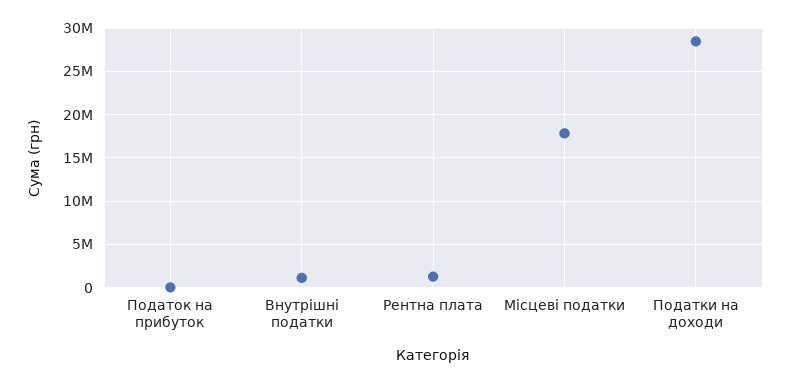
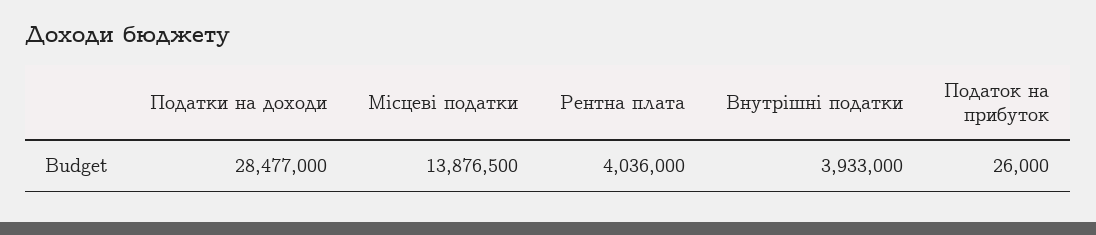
  {
    "Податок на прибуток": 26000,
-   "Внутрішні податки": 1000000,
+   "Внутрішні податки": 3933000,
-   "Рентна плата": 1000000,
+   "Рентна плата": 4036000,
-   "Місцеві податки": 18000000,
+   "Місцеві податки": 13876500,
    "Податки на доходи": 28477000
  }

